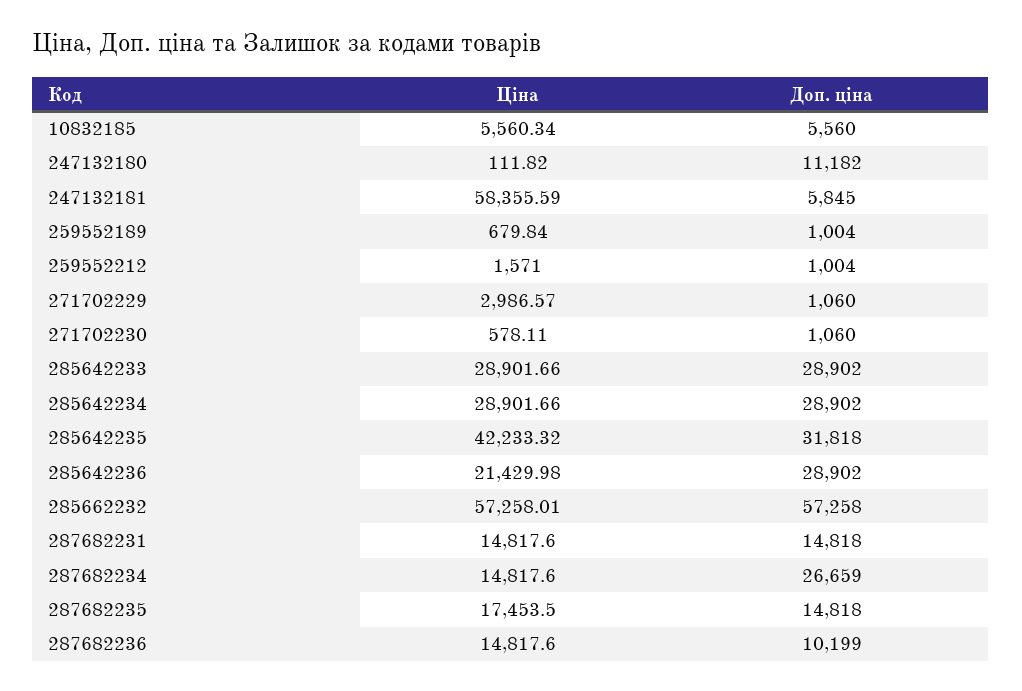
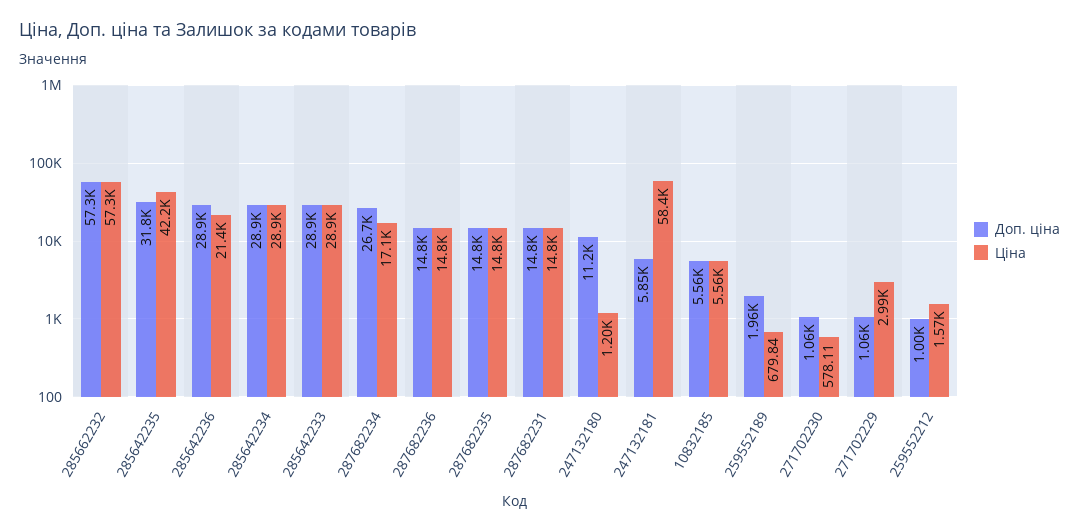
  {
    "Ціна": {
      "10832185": 5560.34,
-     "247132180": 111.82,
+     "247132180": 1200,
      "247132181": 58355.59,
      "259552189": 679.84,
      "259552212": 1571,
      "271702229": 2986.57,
      "271702230": 578.11,
      "285642233": 28901.66,
      "285642234": 28901.66,
      "285642235": 42233.32,
      "285642236": 21429.98,
      "285662232": 57258.01,
      "287682231": 14817.6,
-     "287682234": 14817.6,
+     "287682234": 17100,
-     "287682235": 17453.5,
+     "287682235": 14800,
      "287682236": 14817.6
    },
    "Доп. ціна": {
      "10832185": 5560,
      "247132180": 11182,
      "247132181": 5845,
-     "259552189": 1004,
+     "259552189": 1960,
      "259552212": 1004,
      "271702229": 1060,
      "271702230": 1060,
      "285642233": 28902,
      "285642234": 28902,
      "285642235": 31818,
      "285642236": 28902,
      "285662232": 57258,
      "287682231": 14818,
      "287682234": 26659,
      "287682235": 14818,
-     "287682236": 10199
+     "287682236": 14800
    }
  }

